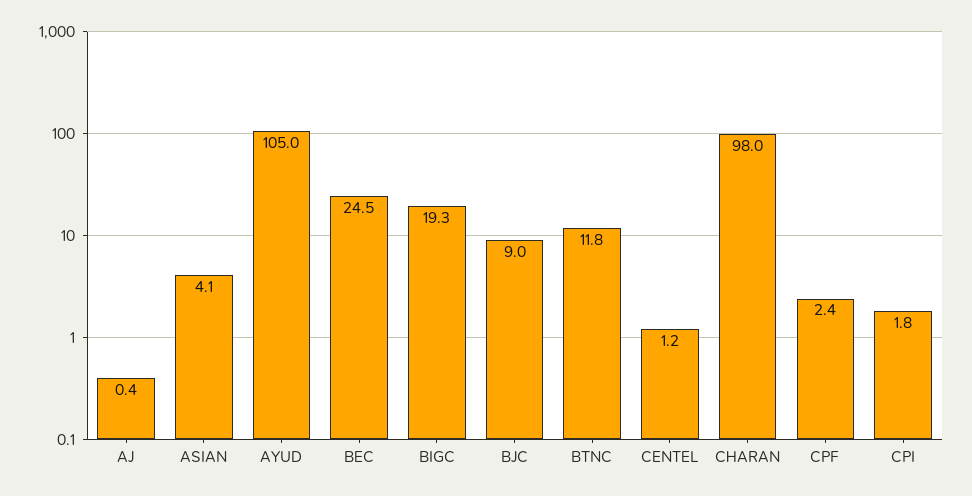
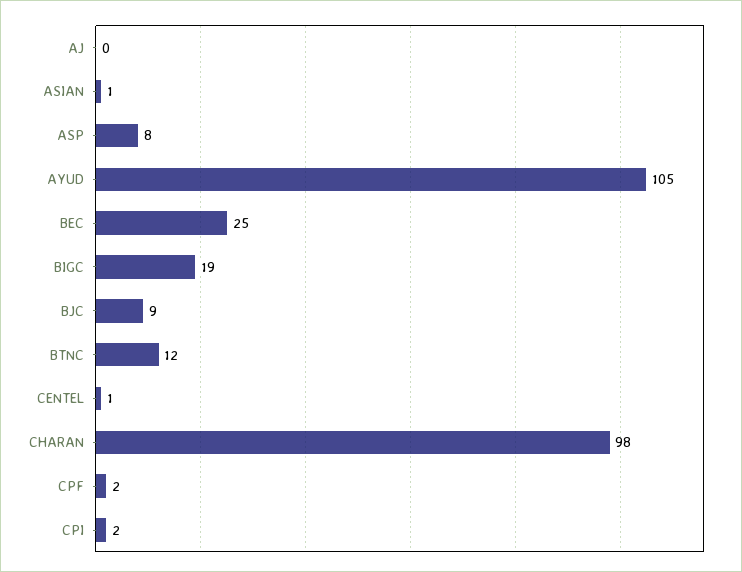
  {
    "AJ": 0.4,
-   "ASIAN": 4.1,
+   "ASIAN": 1,
    "AYUD": 105,
    "BEC": 24.5,
    "BIGC": 19.3,
    "BJC": 9,
    "BTNC": 11.8,
    "CENTEL": 1.2,
    "CHARAN": 98,
    "CPF": 2.4,
-   "CPI": 1.8
+   "CPI": 1.8,
+   "ASP": 8
  }

